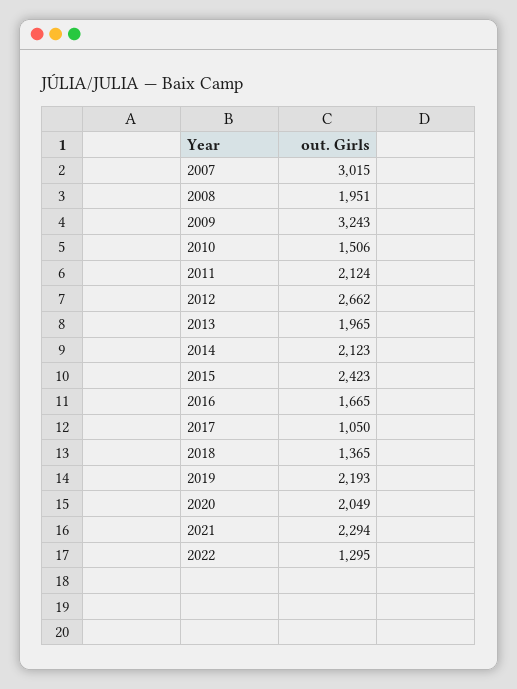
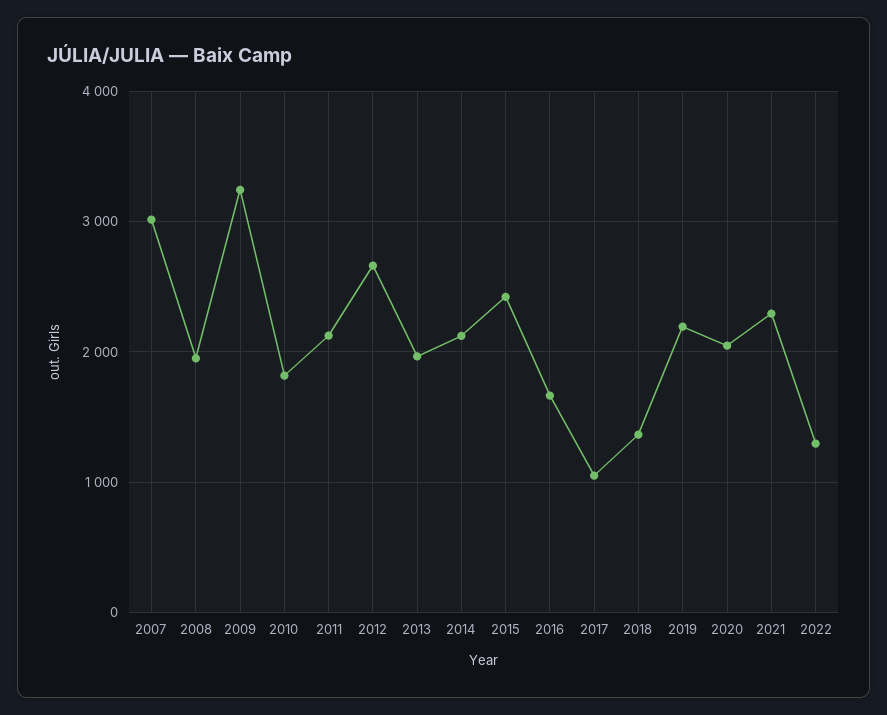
  {
    "2007": 3015,
    "2008": 1951,
    "2009": 3243,
-   "2010": 1506,
+   "2010": 1800,
    "2011": 2124,
    "2012": 2662,
    "2013": 1965,
    "2014": 2123,
    "2015": 2423,
    "2016": 1665,
    "2017": 1050,
    "2018": 1365,
    "2019": 2193,
    "2020": 2049,
    "2021": 2294,
    "2022": 1295
  }

